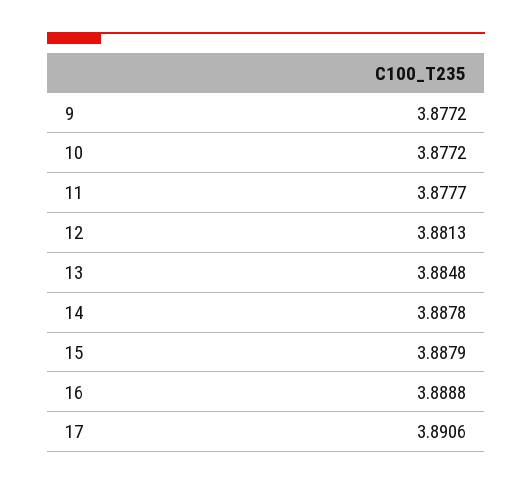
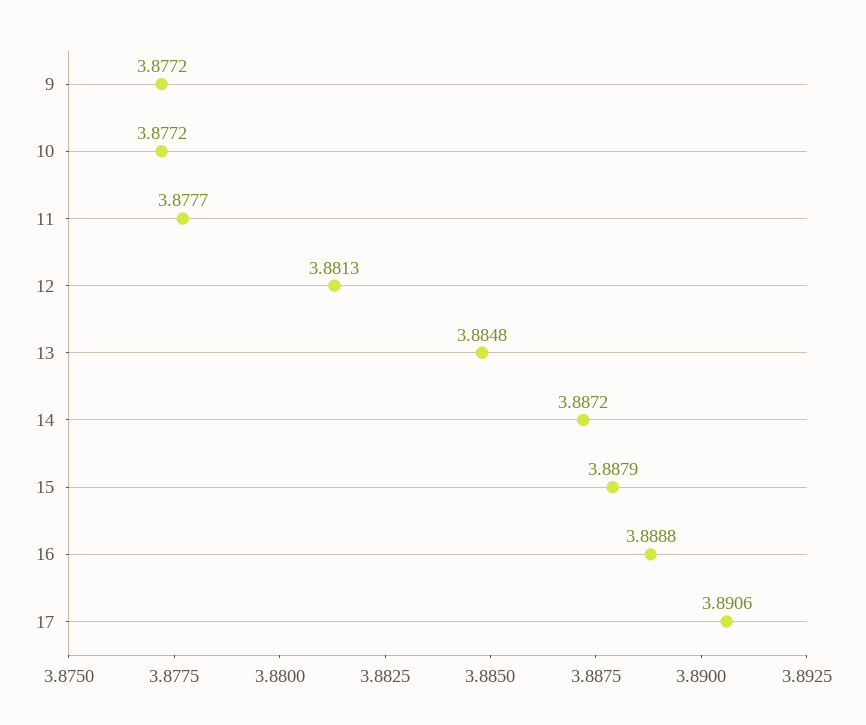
  {
    "9": 3.8772,
    "10": 3.8772,
    "11": 3.8777,
    "12": 3.8813,
    "13": 3.8848,
-   "14": 3.8878,
+   "14": 3.8872,
    "15": 3.8879,
    "16": 3.8888,
    "17": 3.8906
  }

